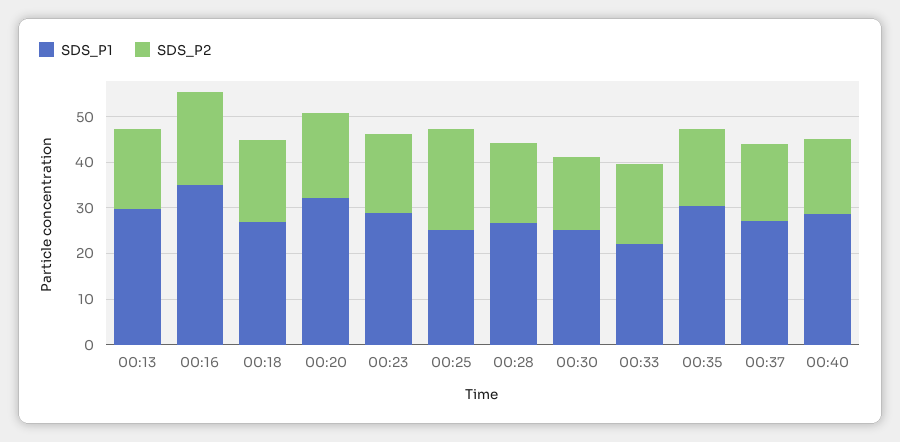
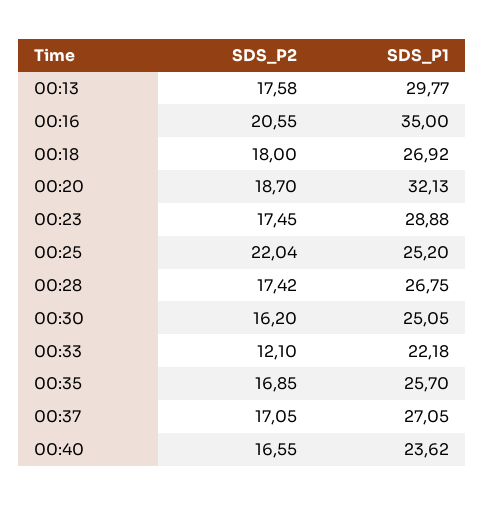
  {
    "SDS_P1": {
      "00:13": 29.77,
      "00:16": 35,
      "00:18": 26.92,
      "00:20": 32.13,
      "00:23": 28.88,
      "00:25": 25.2,
      "00:28": 26.75,
      "00:30": 25.05,
      "00:33": 22.18,
-     "00:35": 30,
+     "00:35": 25.7,
      "00:37": 27.05,
-     "00:40": 28
+     "00:40": 23.62
    },
    "SDS_P2": {
      "00:13": 17.58,
      "00:16": 20.55,
      "00:18": 18,
      "00:20": 18.7,
      "00:23": 17.45,
      "00:25": 22.04,
      "00:28": 17.42,
      "00:30": 16.2,
-     "00:33": 18,
+     "00:33": 12.1,
      "00:35": 16.85,
      "00:37": 17.05,
      "00:40": 16.55
    }
  }

